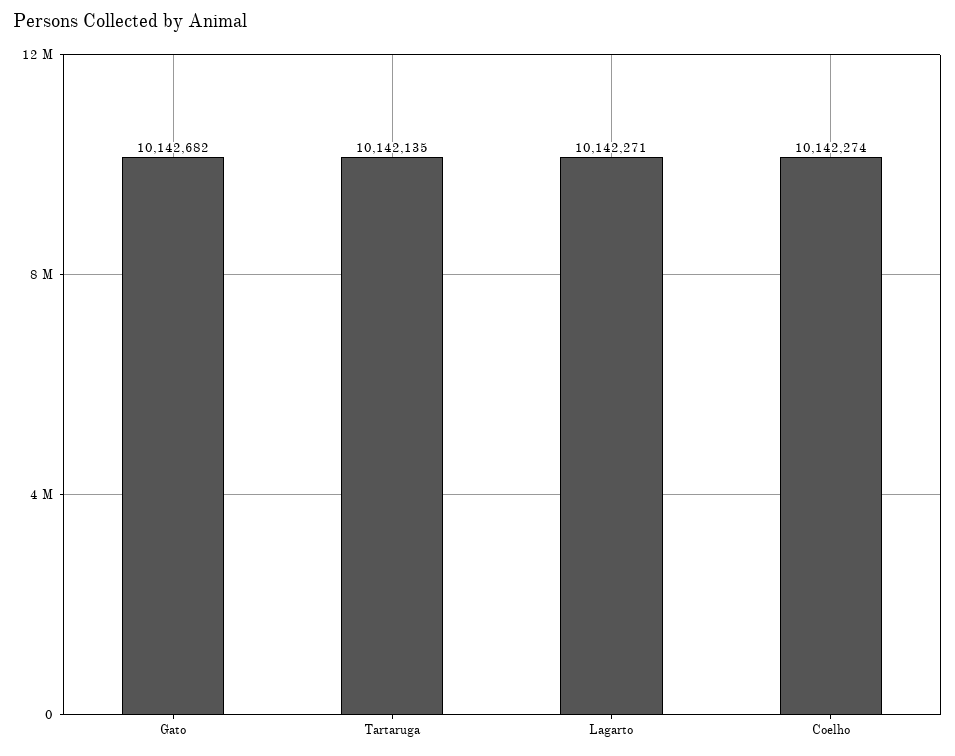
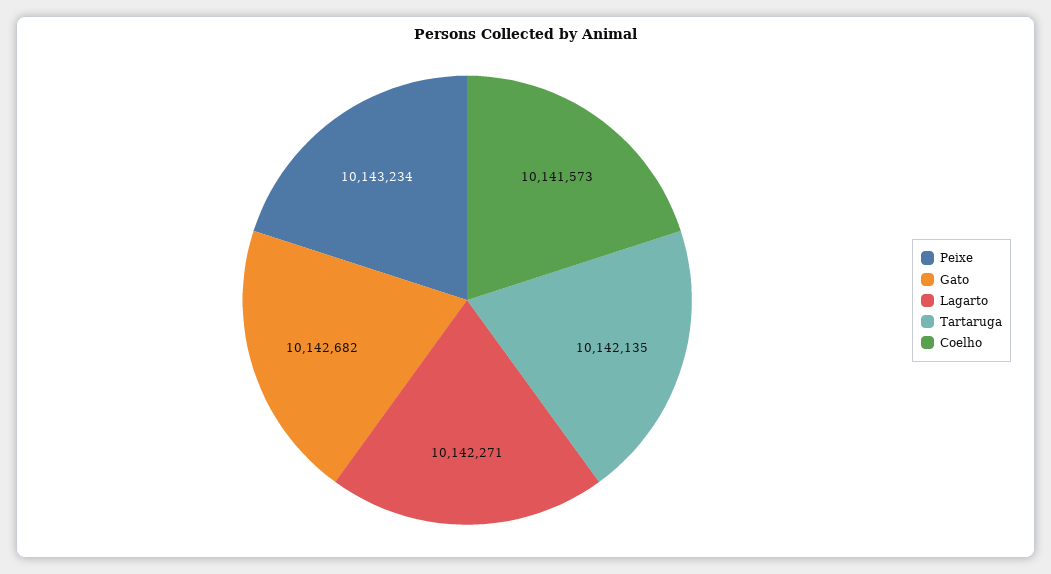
  {
    "Gato": 10142682,
    "Tartaruga": 10142135,
    "Lagarto": 10142271,
-   "Coelho": 10142274
+   "Coelho": 10141573,
+   "Peixe": 10143234
  }

